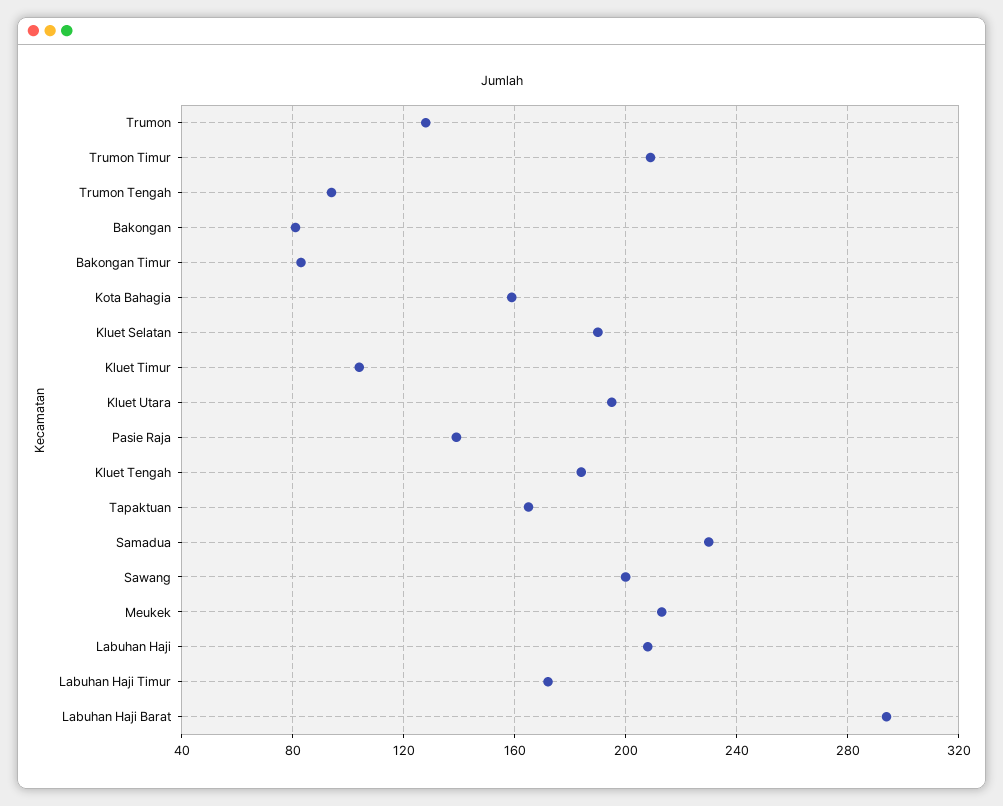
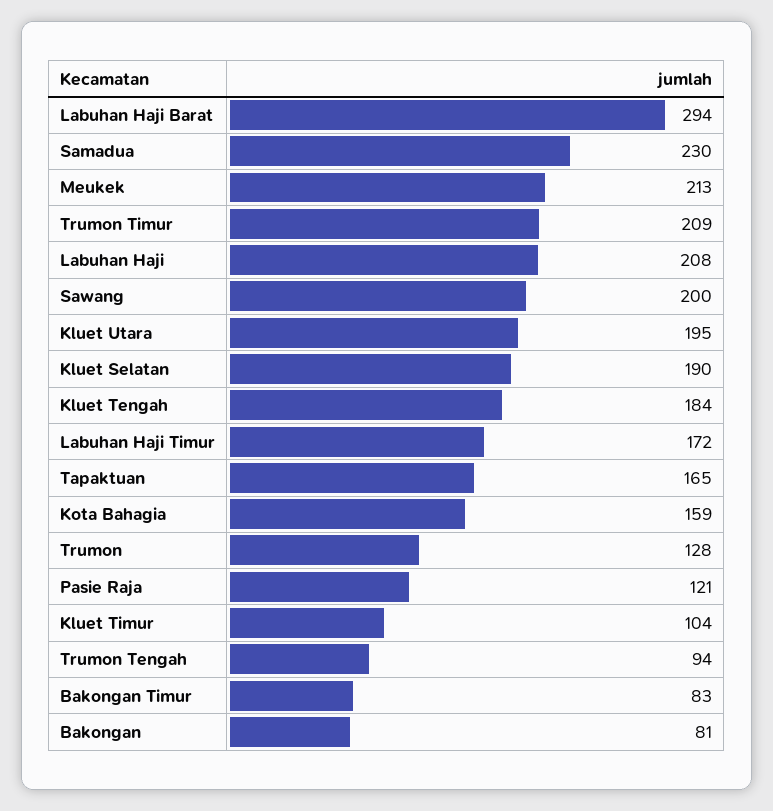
  {
    "Trumon": 128,
    "Trumon Timur": 209,
    "Trumon Tengah": 94,
    "Bakongan": 81,
    "Bakongan Timur": 83,
    "Kota Bahagia": 159,
    "Kluet Selatan": 190,
    "Kluet Timur": 104,
    "Kluet Utara": 195,
-   "Pasie Raja": 140,
+   "Pasie Raja": 121,
    "Kluet Tengah": 184,
    "Tapaktuan": 165,
    "Samadua": 230,
    "Sawang": 200,
    "Meukek": 213,
    "Labuhan Haji": 208,
    "Labuhan Haji Timur": 172,
    "Labuhan Haji Barat": 294
  }

